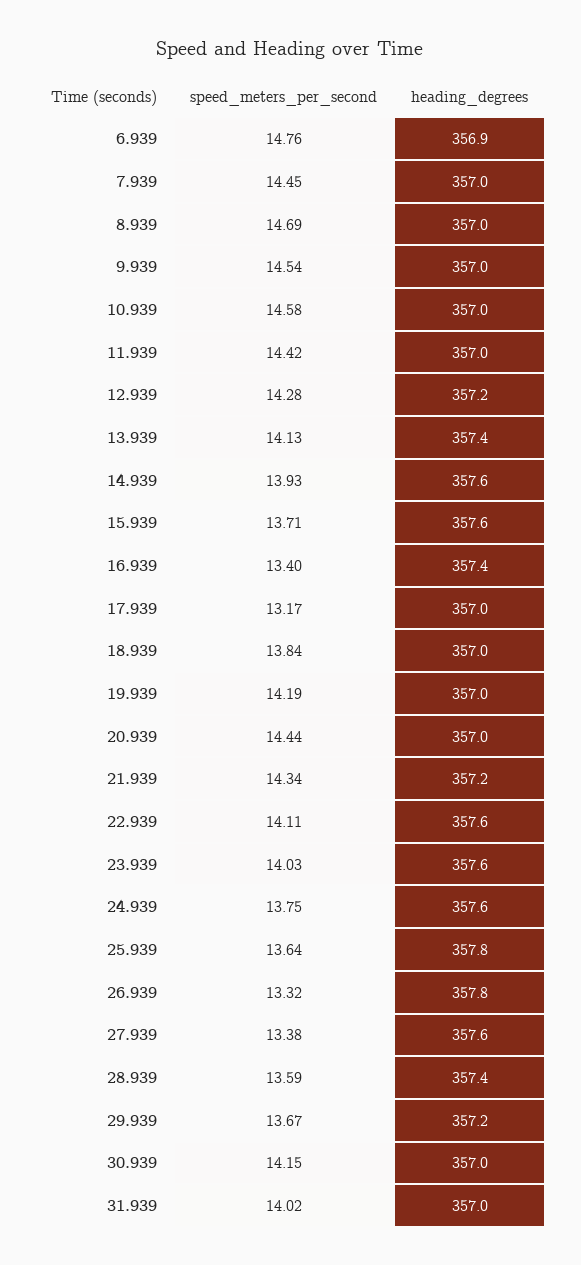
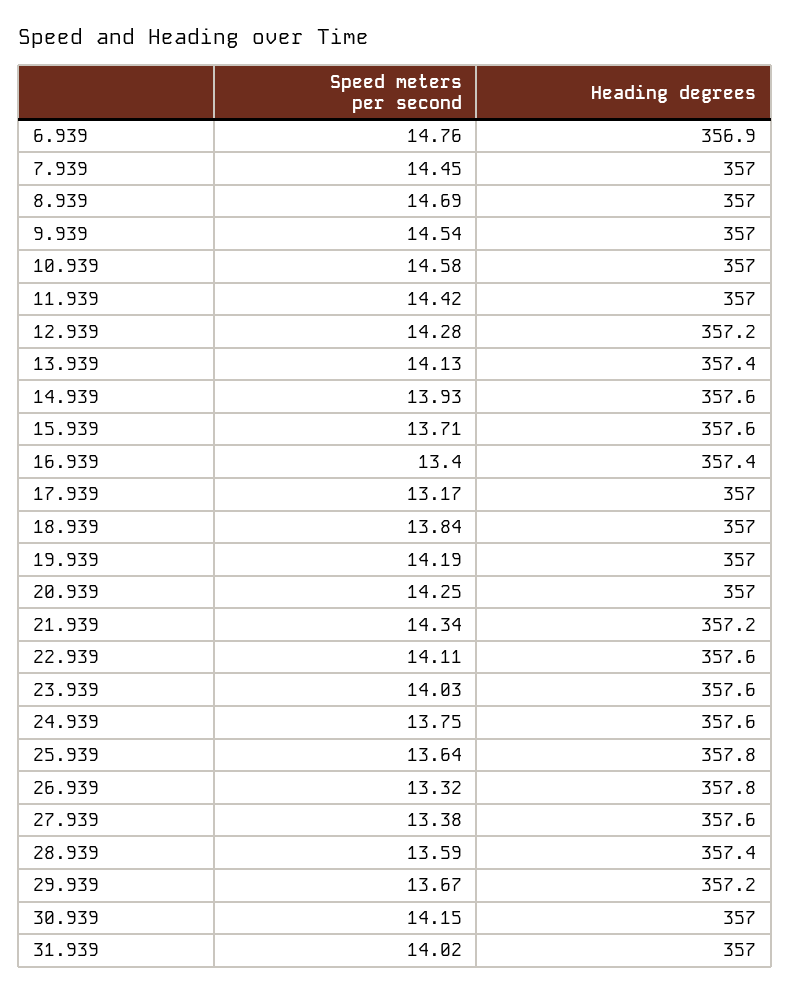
  {
    "speed_meters_per_second": {
      "6.939": 14.76,
      "7.939": 14.45,
      "8.939": 14.69,
      "9.939": 14.54,
      "10.939": 14.58,
      "11.939": 14.42,
      "12.939": 14.28,
      "13.939": 14.13,
      "14.939": 13.93,
      "15.939": 13.71,
      "16.939": 13.4,
      "17.939": 13.17,
      "18.939": 13.84,
      "19.939": 14.19,
-     "20.939": 14.44,
+     "20.939": 14.25,
      "21.939": 14.34,
      "22.939": 14.11,
      "23.939": 14.03,
      "24.939": 13.75,
      "25.939": 13.64,
      "26.939": 13.32,
      "27.939": 13.38,
      "28.939": 13.59,
      "29.939": 13.67,
      "30.939": 14.15,
      "31.939": 14.02
    },
    "heading_degrees": {
      "6.939": 356.9,
      "7.939": 357,
      "8.939": 357,
      "9.939": 357,
      "10.939": 357,
      "11.939": 357,
      "12.939": 357.2,
      "13.939": 357.4,
      "14.939": 357.6,
      "15.939": 357.6,
      "16.939": 357.4,
      "17.939": 357,
      "18.939": 357,
      "19.939": 357,
      "20.939": 357,
      "21.939": 357.2,
      "22.939": 357.6,
      "23.939": 357.6,
      "24.939": 357.6,
      "25.939": 357.8,
      "26.939": 357.8,
      "27.939": 357.6,
      "28.939": 357.4,
      "29.939": 357.2,
      "30.939": 357,
      "31.939": 357
    }
  }

